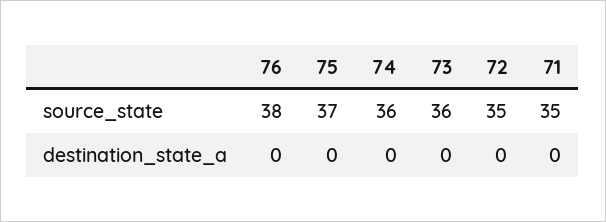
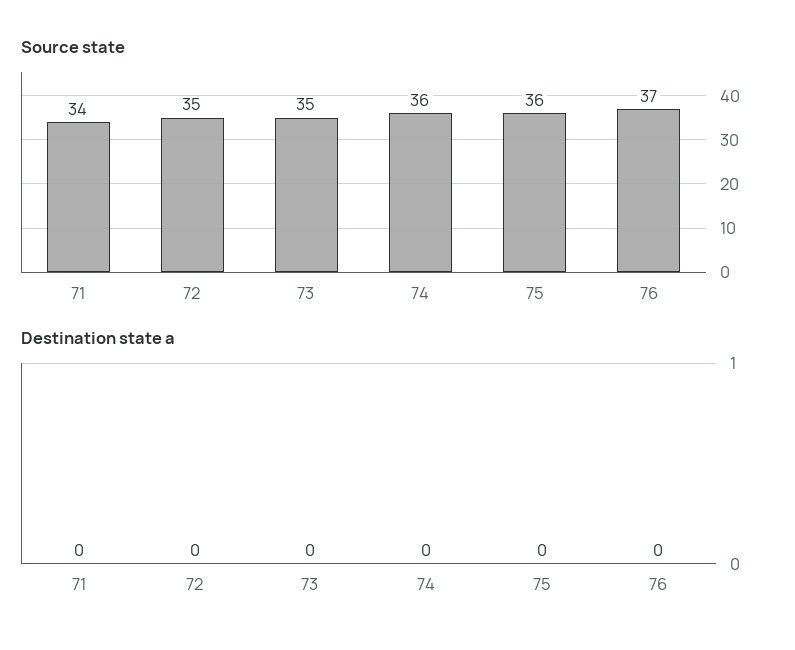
  {
    "source_state": {
-     "76": 38,
+     "76": 37,
-     "75": 37,
+     "75": 36,
      "74": 36,
-     "73": 36,
+     "73": 35,
      "72": 35,
-     "71": 35
+     "71": 34
    },
    "destination_state_a": {
      "76": 0,
      "75": 0,
      "74": 0,
      "73": 0,
      "72": 0,
      "71": 0
    }
  }

